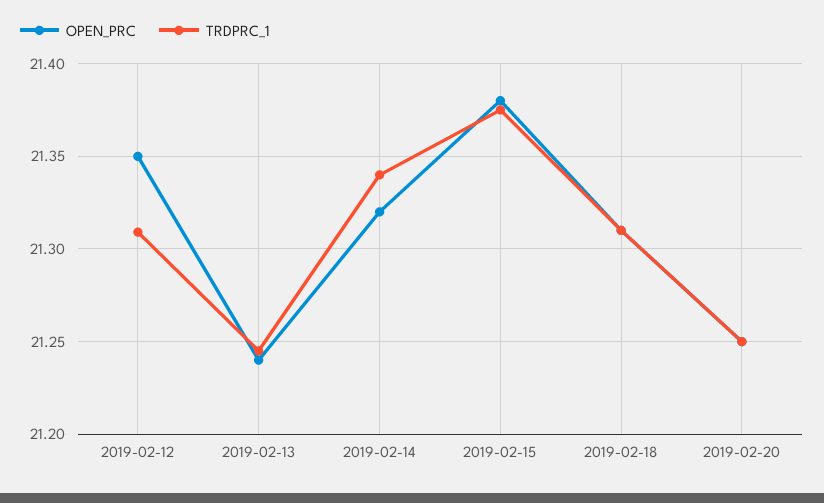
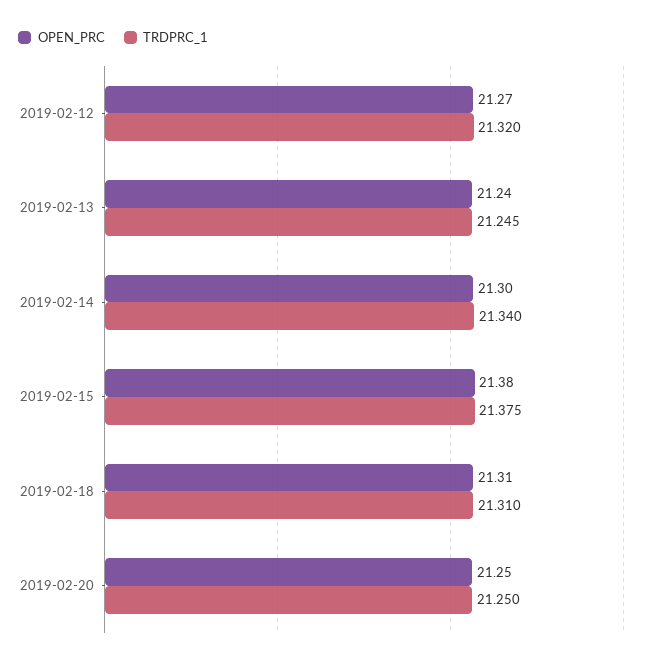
  {
    "OPEN_PRC": {
-     "2019-02-12": 21.35,
+     "2019-02-12": 21.27,
      "2019-02-13": 21.24,
-     "2019-02-14": 21.32,
+     "2019-02-14": 21.3,
      "2019-02-15": 21.38,
      "2019-02-18": 21.31,
      "2019-02-20": 21.25
    },
    "TRDPRC_1": {
-     "2019-02-12": 21.31,
+     "2019-02-12": 21.32,
      "2019-02-13": 21.245,
      "2019-02-14": 21.34,
      "2019-02-15": 21.375,
      "2019-02-18": 21.31,
      "2019-02-20": 21.25
    }
  }

